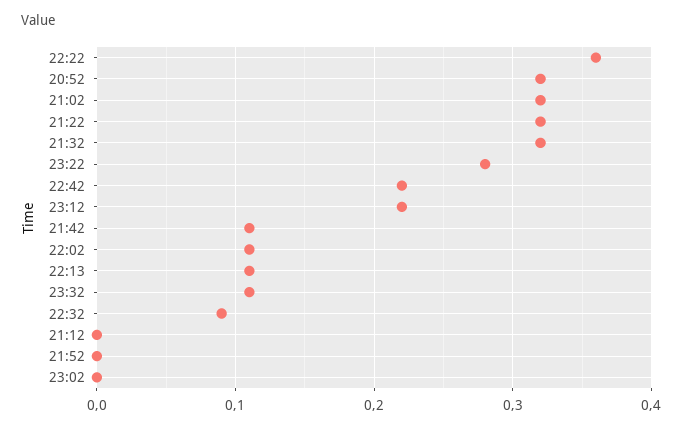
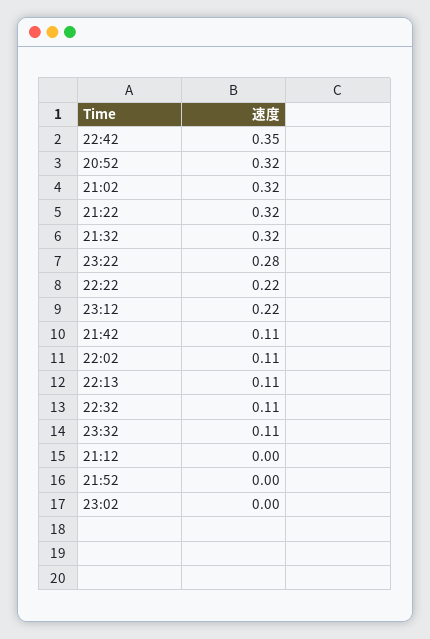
  {
-   "22:22": 0.36,
+   "22:22": 0.22,
    "20:52": 0.32,
    "21:02": 0.32,
    "21:22": 0.32,
    "21:32": 0.32,
    "23:22": 0.28,
-   "22:42": 0.22,
+   "22:42": 0.35,
    "23:12": 0.22,
    "21:42": 0.11,
    "22:02": 0.11,
    "22:13": 0.11,
    "23:32": 0.11,
-   "22:32": 0.09,
+   "22:32": 0.11,
    "21:12": 0,
    "21:52": 0,
    "23:02": 0
  }

